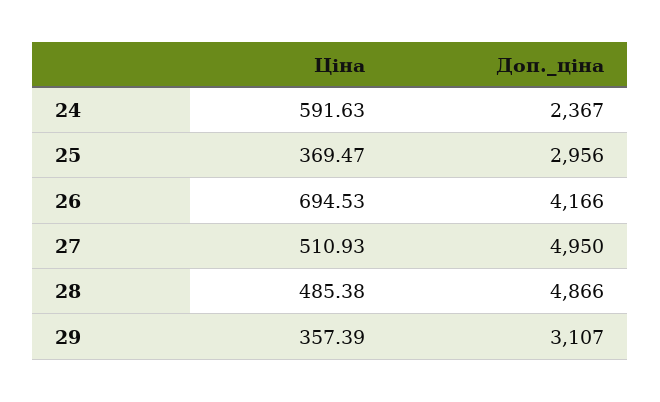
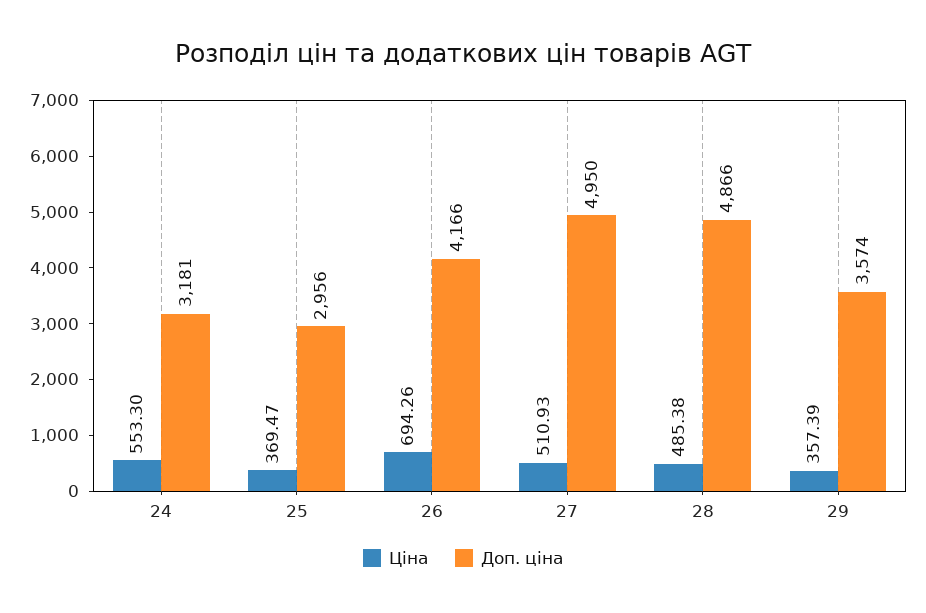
  {
    "Ціна": {
-     "24": 591.63,
+     "24": 553.3,
      "25": 369.47,
-     "26": 694.53,
+     "26": 694.26,
      "27": 510.93,
      "28": 485.38,
      "29": 357.39
    },
    "Доп._ціна": {
-     "24": 2367,
+     "24": 3181,
      "25": 2956,
      "26": 4166,
      "27": 4950,
      "28": 4866,
-     "29": 3107
+     "29": 3574
    }
  }

